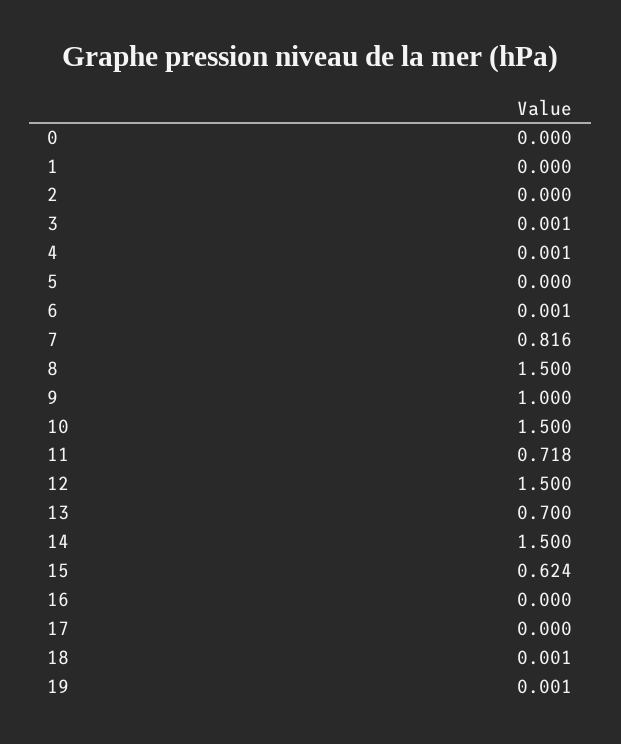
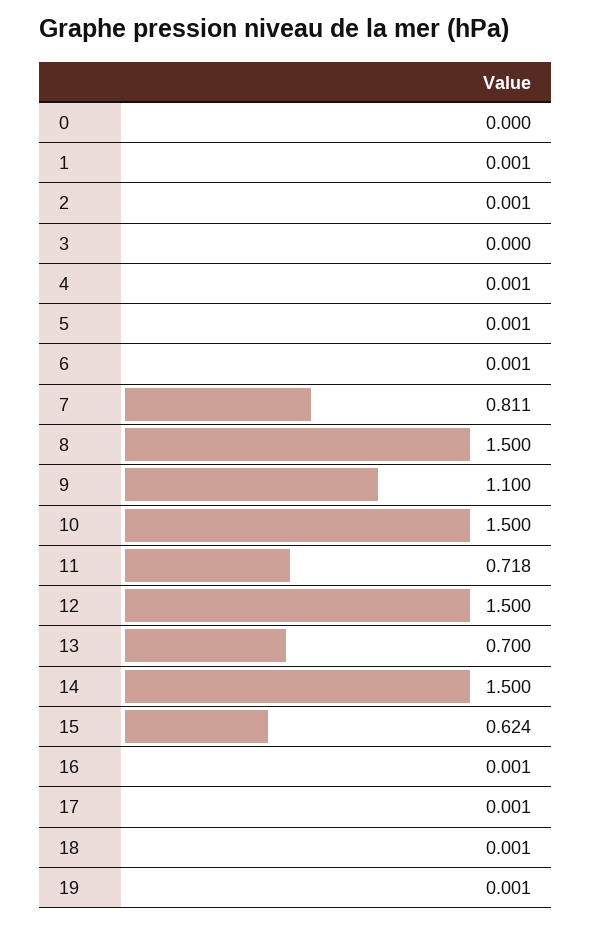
  {
    "0": 0,
-   "1": 0,
+   "1": 0.001,
-   "2": 0,
+   "2": 0.001,
-   "3": 0.001,
+   "3": 0,
    "4": 0.001,
-   "5": 0,
+   "5": 0.001,
    "6": 0.001,
-   "7": 0.816,
+   "7": 0.811,
    "8": 1.5,
-   "9": 1,
+   "9": 1.1,
    "10": 1.5,
    "11": 0.718,
    "12": 1.5,
    "13": 0.7,
    "14": 1.5,
    "15": 0.624,
-   "16": 0,
+   "16": 0.001,
-   "17": 0,
+   "17": 0.001,
    "18": 0.001,
    "19": 0.001
  }

